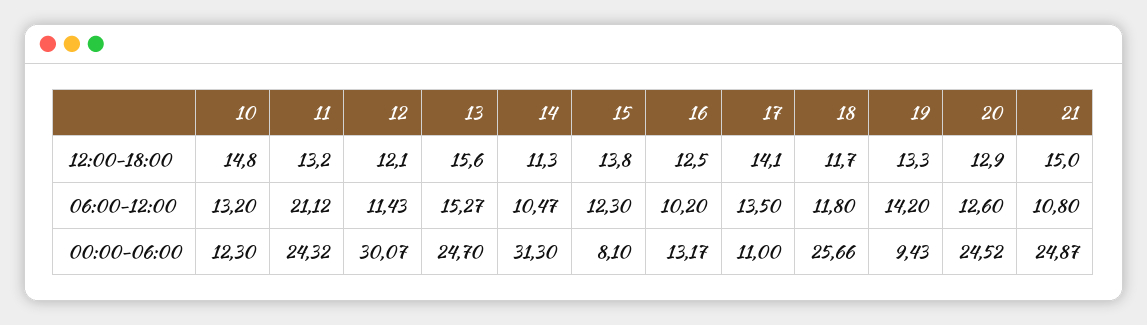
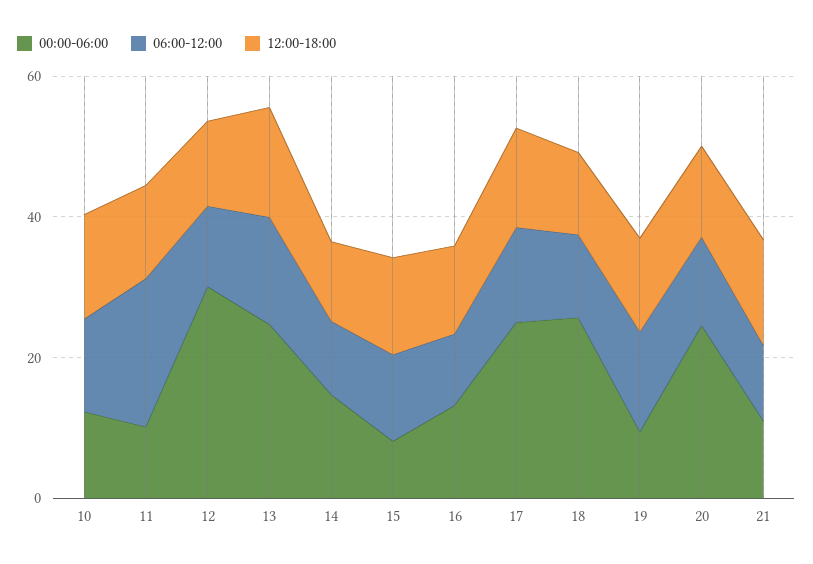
  {
    "12:00-18:00": {
      "10": 14.8,
      "11": 13.2,
      "12": 12.1,
      "13": 15.6,
      "14": 11.3,
      "15": 13.8,
      "16": 12.5,
      "17": 14.1,
      "18": 11.7,
      "19": 13.3,
      "20": 12.9,
      "21": 15
    },
    "06:00-12:00": {
      "10": 13.2,
      "11": 21.12,
      "12": 11.43,
      "13": 15.27,
      "14": 10.47,
      "15": 12.3,
      "16": 10.2,
      "17": 13.5,
      "18": 11.8,
      "19": 14.2,
      "20": 12.6,
      "21": 10.8
    },
    "00:00-06:00": {
      "10": 12.3,
-     "11": 24.32,
+     "11": 10,
      "12": 30.07,
      "13": 24.7,
-     "14": 31.3,
+     "14": 15,
      "15": 8.1,
      "16": 13.17,
-     "17": 11,
+     "17": 25,
      "18": 25.66,
      "19": 9.43,
      "20": 24.52,
-     "21": 24.87
+     "21": 10
    }
  }

